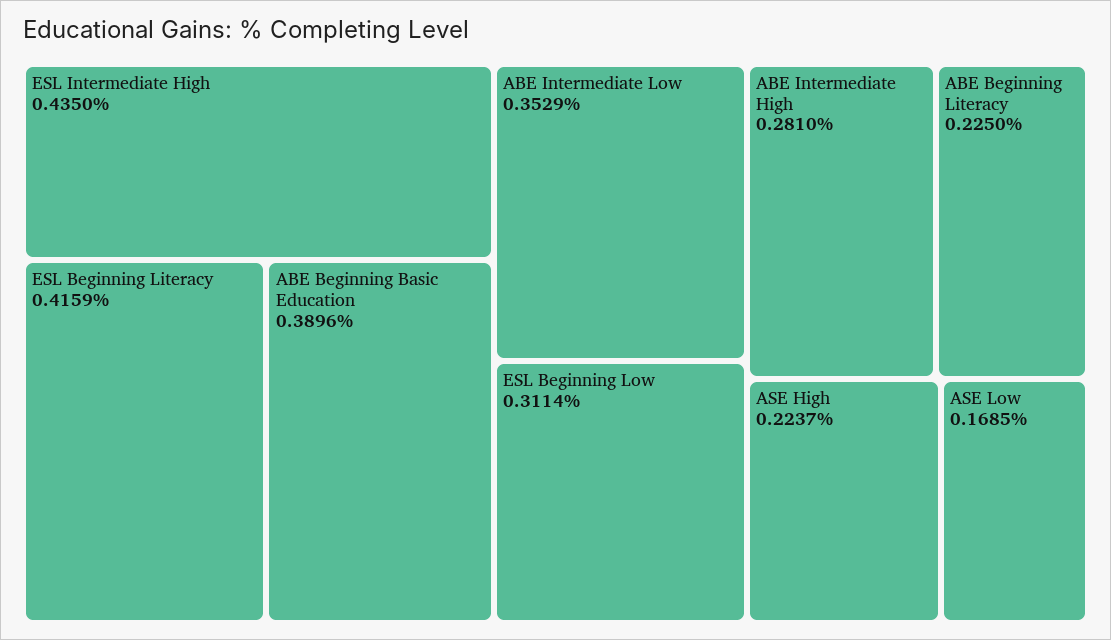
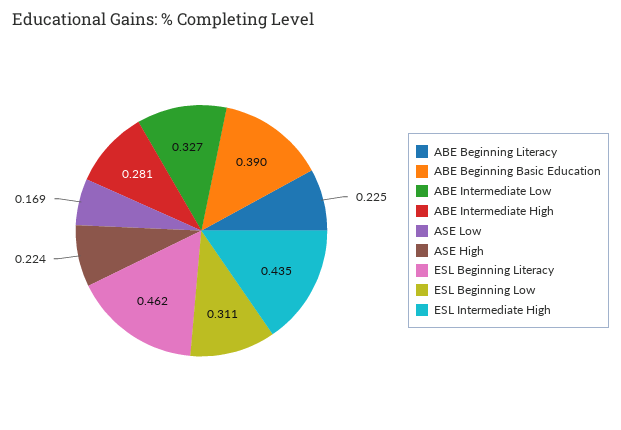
  {
    "ESL Intermediate High": 0.435,
-   "ESL Beginning Literacy": 0.4159,
+   "ESL Beginning Literacy": 0.462,
    "ABE Beginning Basic Education": 0.3896,
-   "ABE Intermediate Low": 0.3529,
+   "ABE Intermediate Low": 0.327,
    "ESL Beginning Low": 0.3114,
    "ABE Intermediate High": 0.281,
    "ABE Beginning Literacy": 0.225,
    "ASE High": 0.2237,
    "ASE Low": 0.1685
  }

